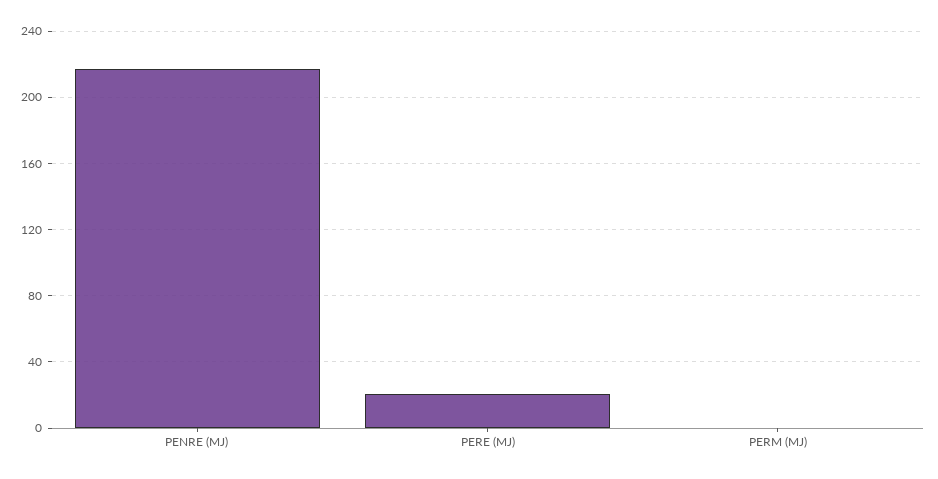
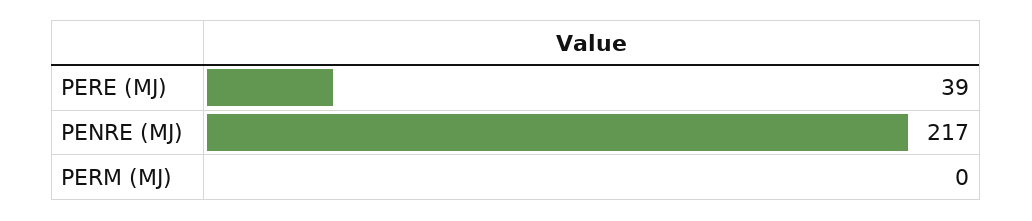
  {
    "PENRE (MJ)": 217,
-   "PERE (MJ)": 20,
+   "PERE (MJ)": 39,
    "PERM (MJ)": 0
  }

